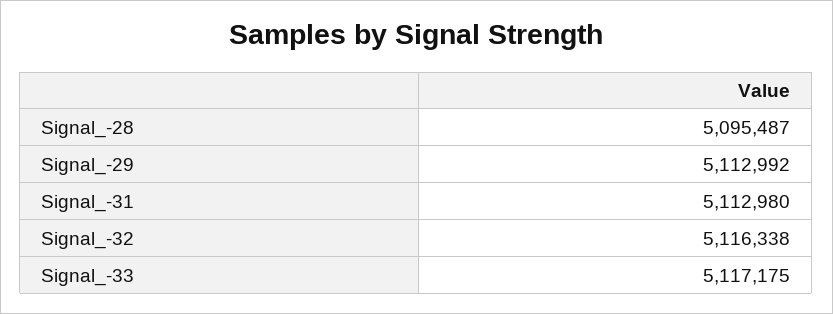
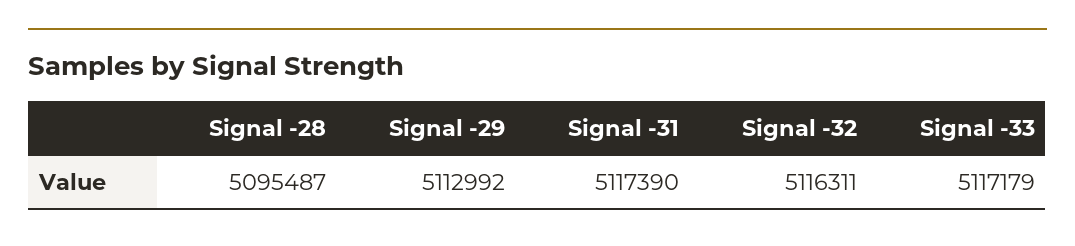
  {
    "Signal_-28": 5095487,
    "Signal_-29": 5112992,
-   "Signal_-31": 5112980,
+   "Signal_-31": 5117390,
-   "Signal_-32": 5116338,
+   "Signal_-32": 5116311,
-   "Signal_-33": 5117175
+   "Signal_-33": 5117179
  }

